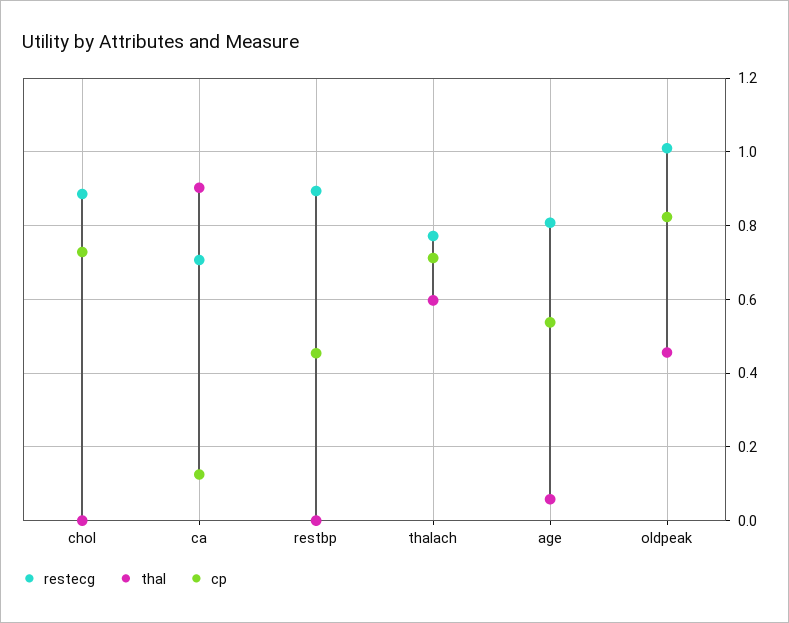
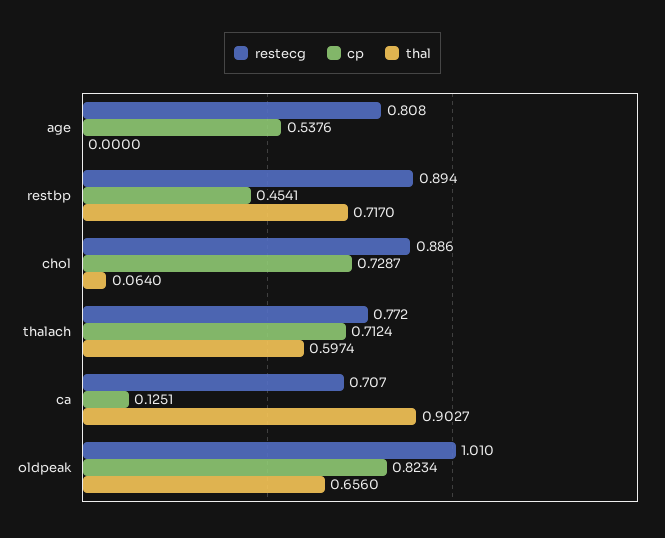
  {
    "restecg": {
      "chol": 0.886,
      "ca": 0.707,
      "restbp": 0.894,
      "thalach": 0.772,
      "age": 0.808,
      "oldpeak": 1.01
    },
    "thal": {
-     "chol": 0,
+     "chol": 0.064,
      "ca": 0.9027,
-     "restbp": 0,
+     "restbp": 0.717,
      "thalach": 0.5974,
-     "age": 0.06,
+     "age": 0,
-     "oldpeak": 0.46
+     "oldpeak": 0.656
    },
    "cp": {
      "chol": 0.7287,
      "ca": 0.1251,
      "restbp": 0.4541,
      "thalach": 0.7124,
      "age": 0.5376,
      "oldpeak": 0.8234
    }
  }

